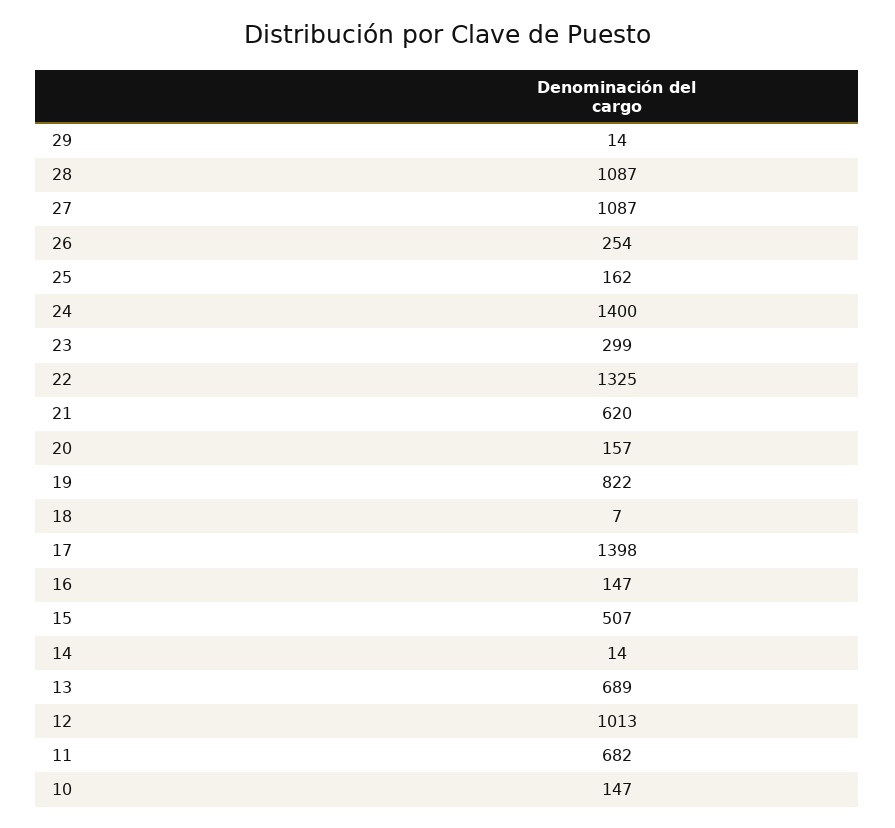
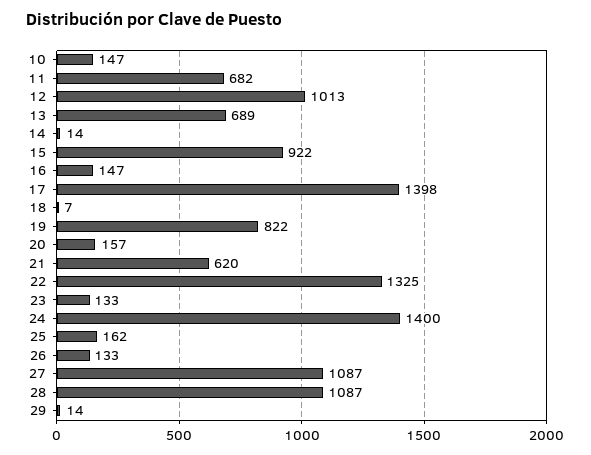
  {
    "29": 14,
    "28": 1087,
    "27": 1087,
-   "26": 254,
+   "26": 133,
    "25": 162,
    "24": 1400,
-   "23": 299,
+   "23": 133,
    "22": 1325,
    "21": 620,
    "20": 157,
    "19": 822,
    "18": 7,
    "17": 1398,
    "16": 147,
-   "15": 507,
+   "15": 922,
    "14": 14,
    "13": 689,
    "12": 1013,
    "11": 682,
    "10": 147
  }

